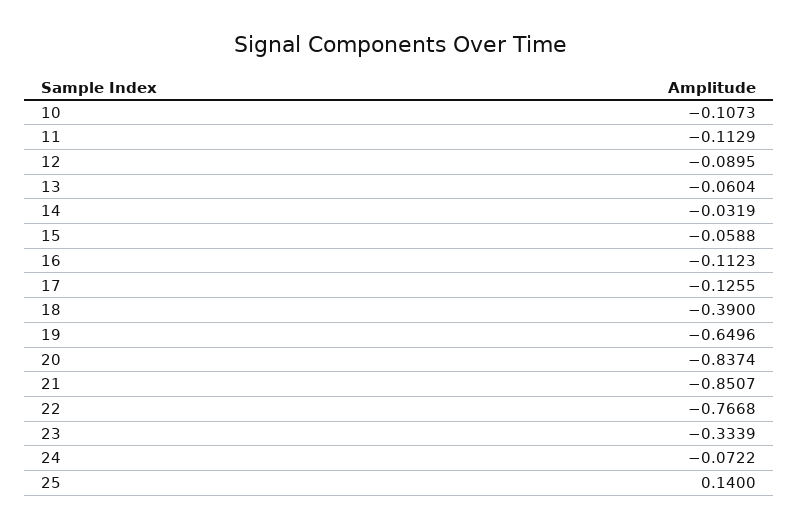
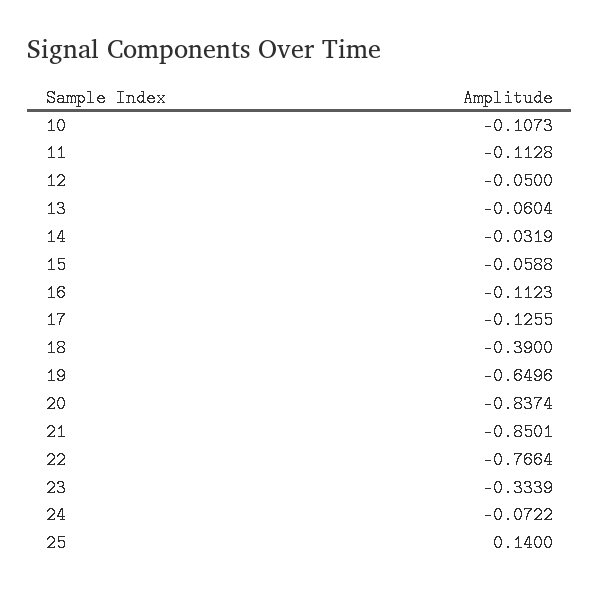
  {
    "10": -0.1073,
-   "11": -0.1129,
+   "11": -0.1128,
-   "12": -0.0895,
+   "12": -0.05,
    "13": -0.0604,
    "14": -0.0319,
    "15": -0.0588,
    "16": -0.1123,
    "17": -0.1255,
    "18": -0.39,
    "19": -0.6496,
    "20": -0.8374,
-   "21": -0.8507,
+   "21": -0.8501,
-   "22": -0.7668,
+   "22": -0.7664,
    "23": -0.3339,
    "24": -0.0722,
    "25": 0.14
  }

